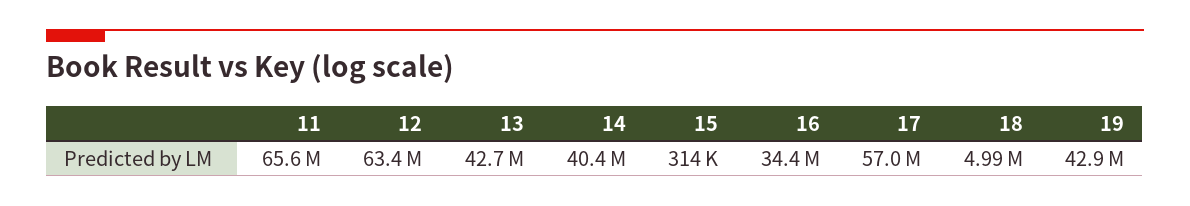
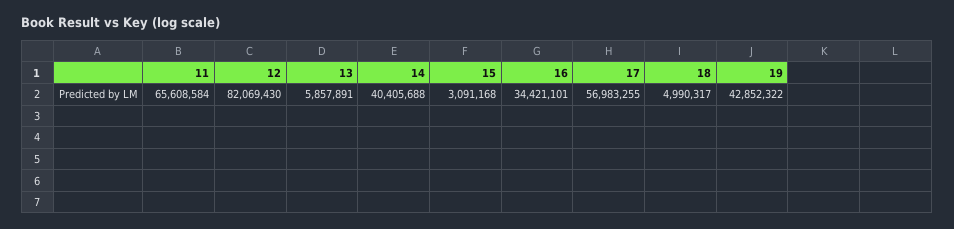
  {
    "11": 65608584,
-   "12": 63400000,
+   "12": 82069430,
-   "13": 42700000,
+   "13": 5857891,
    "14": 40405688,
-   "15": 314000,
+   "15": 3091168,
    "16": 34421101,
    "17": 56983255,
    "18": 4990317,
    "19": 42852322
  }

